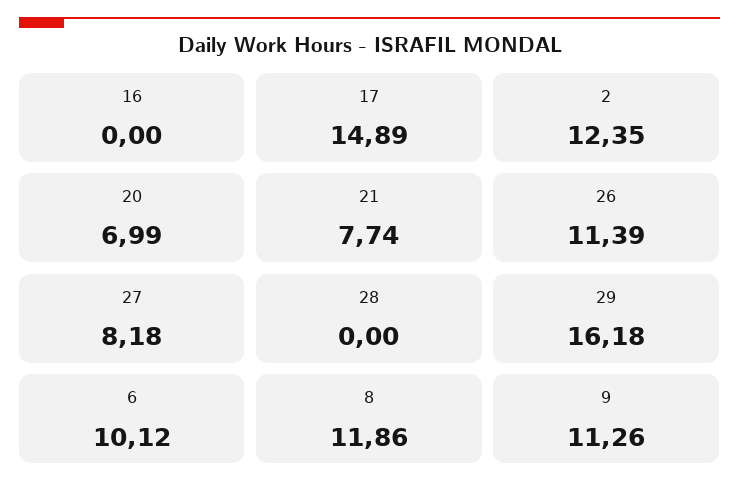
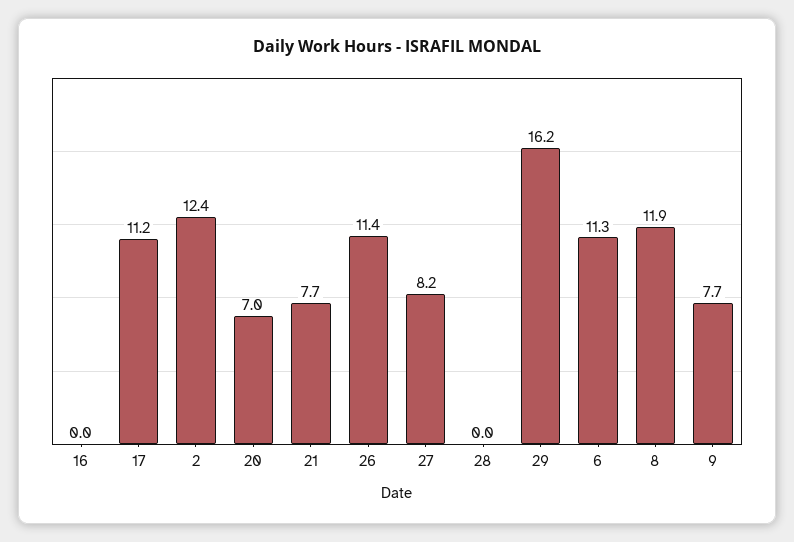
  {
    "16": 0,
-   "17": 14.89,
+   "17": 11.2,
    "2": 12.35,
    "20": 6.99,
    "21": 7.74,
    "26": 11.39,
    "27": 8.18,
    "28": 0,
    "29": 16.18,
-   "6": 10.12,
+   "6": 11.3,
    "8": 11.86,
-   "9": 11.26
+   "9": 7.7
  }

